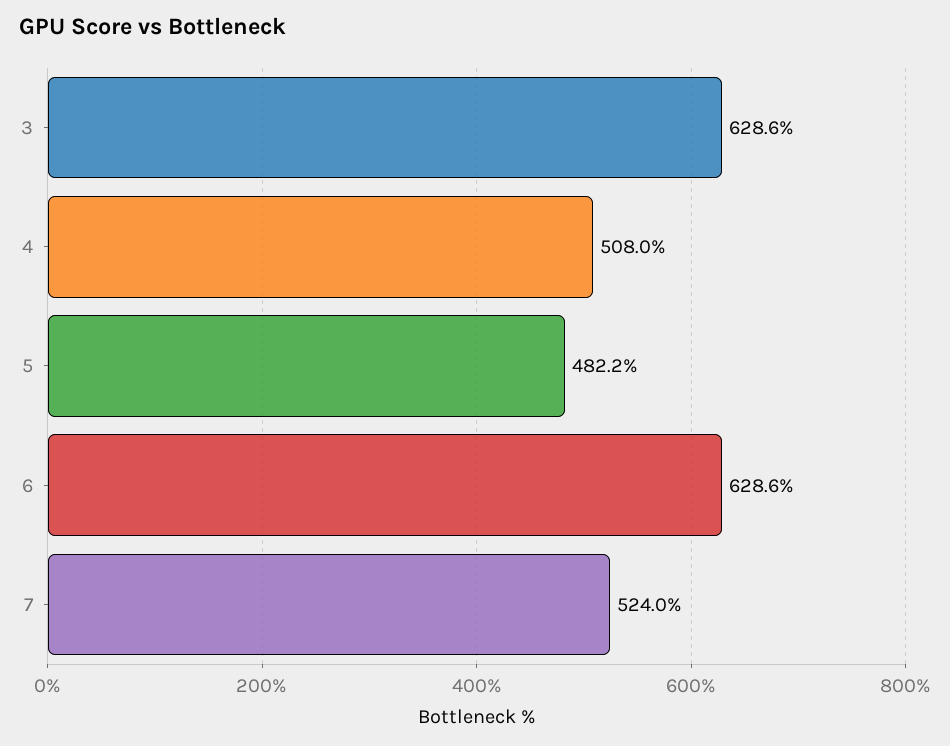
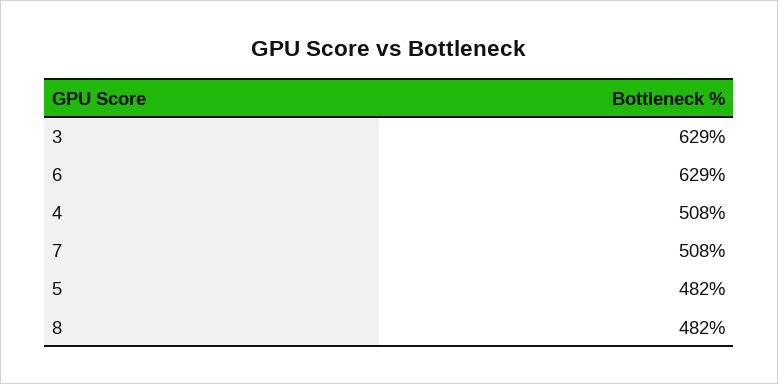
  {
    "3": 628.6,
    "4": 508,
    "5": 482.2,
    "6": 628.6,
-   "7": 524
+   "7": 508,
+   "8": 482
  }

